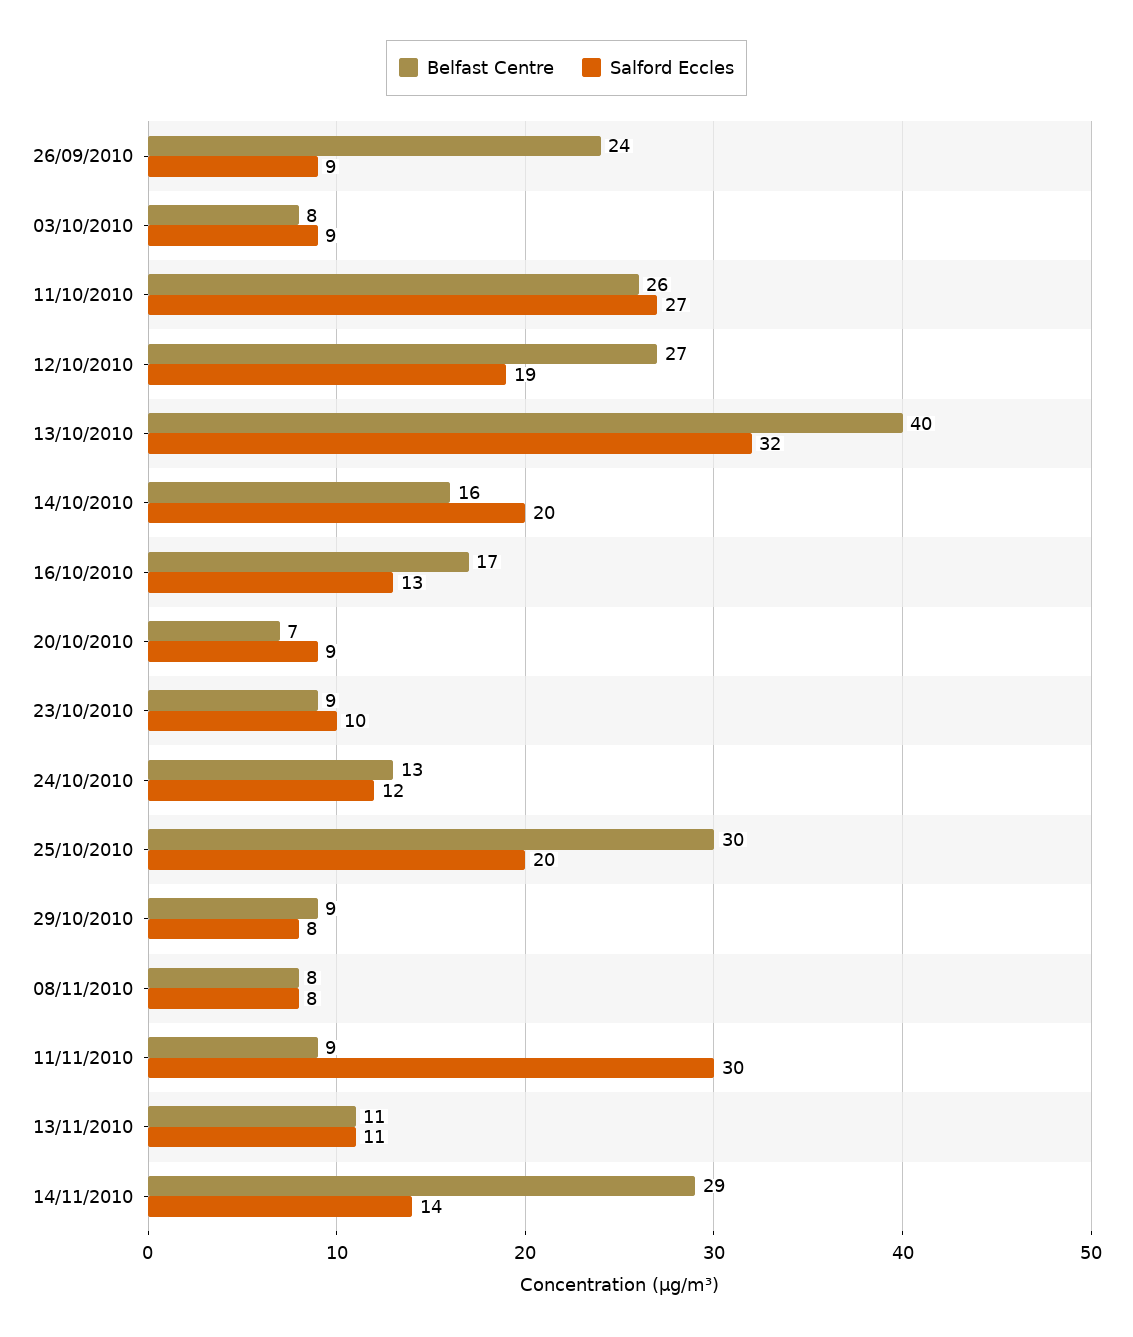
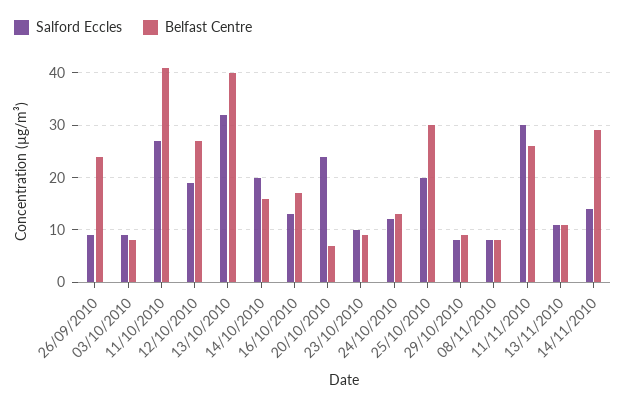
  {
    "Belfast Centre": {
      "26/09/2010": 24,
      "03/10/2010": 8,
-     "11/10/2010": 26,
+     "11/10/2010": 40,
      "12/10/2010": 27,
      "13/10/2010": 40,
      "14/10/2010": 16,
      "16/10/2010": 17,
      "20/10/2010": 7,
      "23/10/2010": 9,
      "24/10/2010": 13,
      "25/10/2010": 30,
      "29/10/2010": 9,
      "08/11/2010": 8,
-     "11/11/2010": 9,
+     "11/11/2010": 25,
      "13/11/2010": 11,
      "14/11/2010": 29
    },
    "Salford Eccles": {
      "26/09/2010": 9,
      "03/10/2010": 9,
      "11/10/2010": 27,
      "12/10/2010": 19,
      "13/10/2010": 32,
      "14/10/2010": 20,
      "16/10/2010": 13,
-     "20/10/2010": 9,
+     "20/10/2010": 25,
      "23/10/2010": 10,
      "24/10/2010": 12,
      "25/10/2010": 20,
      "29/10/2010": 8,
      "08/11/2010": 8,
      "11/11/2010": 30,
      "13/11/2010": 11,
      "14/11/2010": 14
    }
  }

